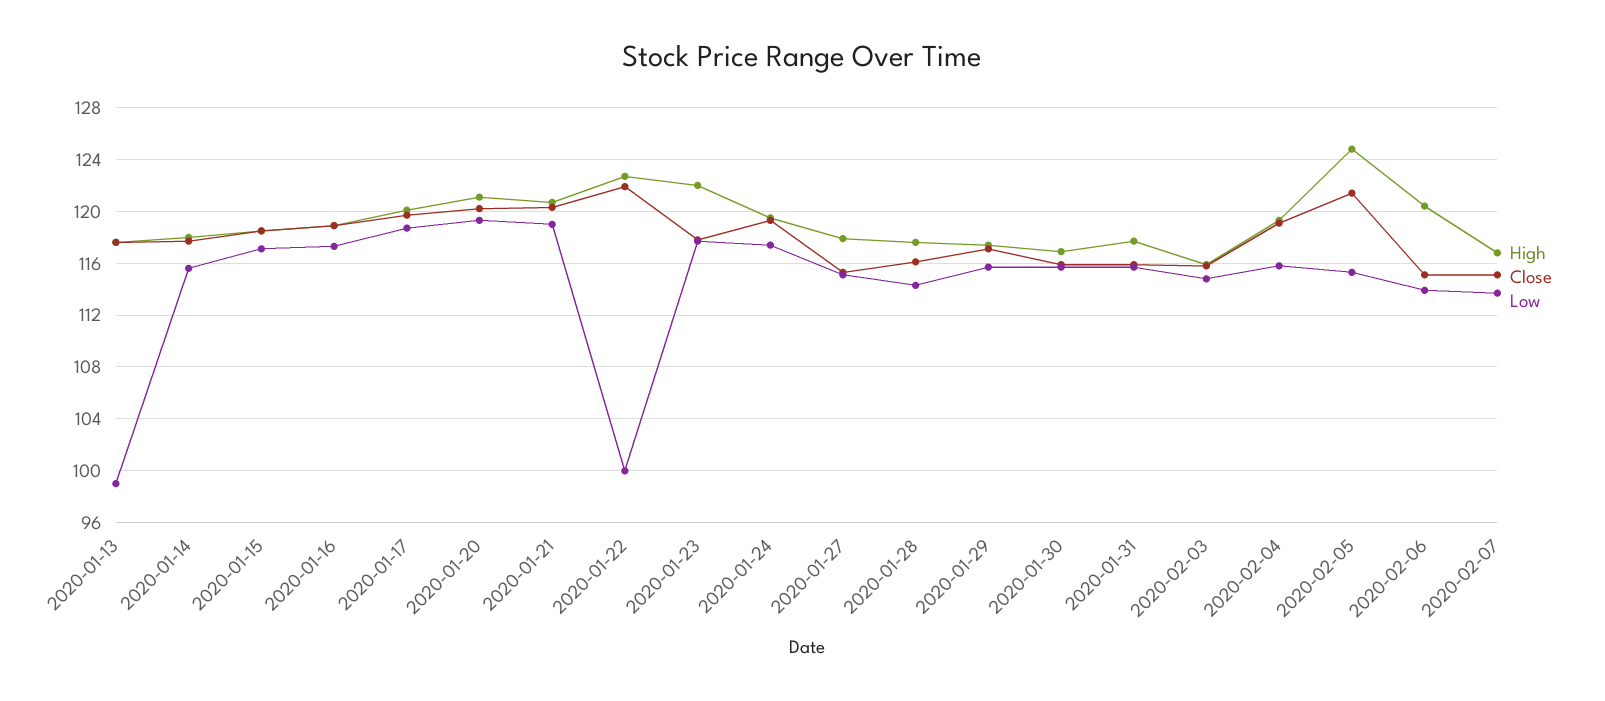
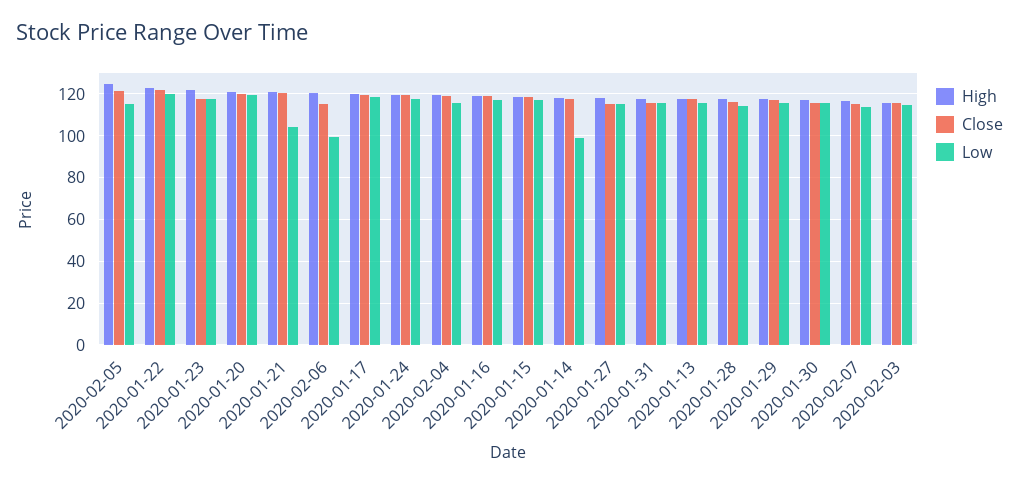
  {
    "High": {
      "2020-01-13": 117.5,
      "2020-01-14": 118,
      "2020-01-15": 118.5,
      "2020-01-16": 119,
      "2020-01-17": 120,
      "2020-01-20": 121,
      "2020-01-21": 120.5,
      "2020-01-22": 122.5,
      "2020-01-23": 122,
      "2020-01-24": 119.5,
      "2020-01-27": 118,
      "2020-01-28": 117.5,
      "2020-01-29": 117.5,
      "2020-01-30": 117,
      "2020-01-31": 117.5,
      "2020-02-03": 116,
      "2020-02-04": 119.5,
      "2020-02-05": 125,
      "2020-02-06": 120.5,
      "2020-02-07": 117
    },
    "Close": {
      "2020-01-13": 117.5,
      "2020-01-14": 117.5,
      "2020-01-15": 118.5,
      "2020-01-16": 119,
      "2020-01-17": 119.5,
      "2020-01-20": 120,
      "2020-01-21": 120.5,
      "2020-01-22": 122,
      "2020-01-23": 118,
      "2020-01-24": 119.5,
      "2020-01-27": 115.5,
      "2020-01-28": 116,
      "2020-01-29": 117,
      "2020-01-30": 116,
      "2020-01-31": 116,
      "2020-02-03": 116,
      "2020-02-04": 119,
      "2020-02-05": 121.5,
      "2020-02-06": 115,
      "2020-02-07": 115
    },
    "Low": {
-     "2020-01-13": 99,
+     "2020-01-13": 115,
-     "2020-01-14": 115.5,
+     "2020-01-14": 100,
      "2020-01-15": 117,
      "2020-01-16": 117.5,
      "2020-01-17": 118.5,
      "2020-01-20": 119.5,
-     "2020-01-21": 119,
+     "2020-01-21": 105,
-     "2020-01-22": 100,
+     "2020-01-22": 120,
      "2020-01-23": 117.5,
      "2020-01-24": 117.5,
      "2020-01-27": 115,
      "2020-01-28": 114.5,
      "2020-01-29": 115.5,
      "2020-01-30": 115.5,
      "2020-01-31": 115.5,
      "2020-02-03": 115,
      "2020-02-04": 116,
      "2020-02-05": 115.5,
-     "2020-02-06": 114,
+     "2020-02-06": 100,
      "2020-02-07": 113.5
    }
  }

